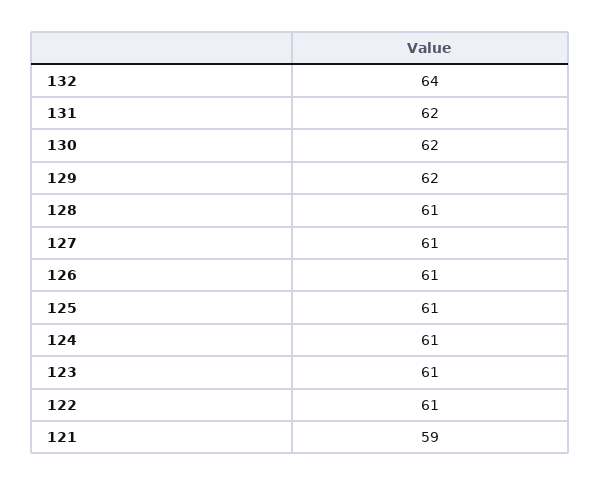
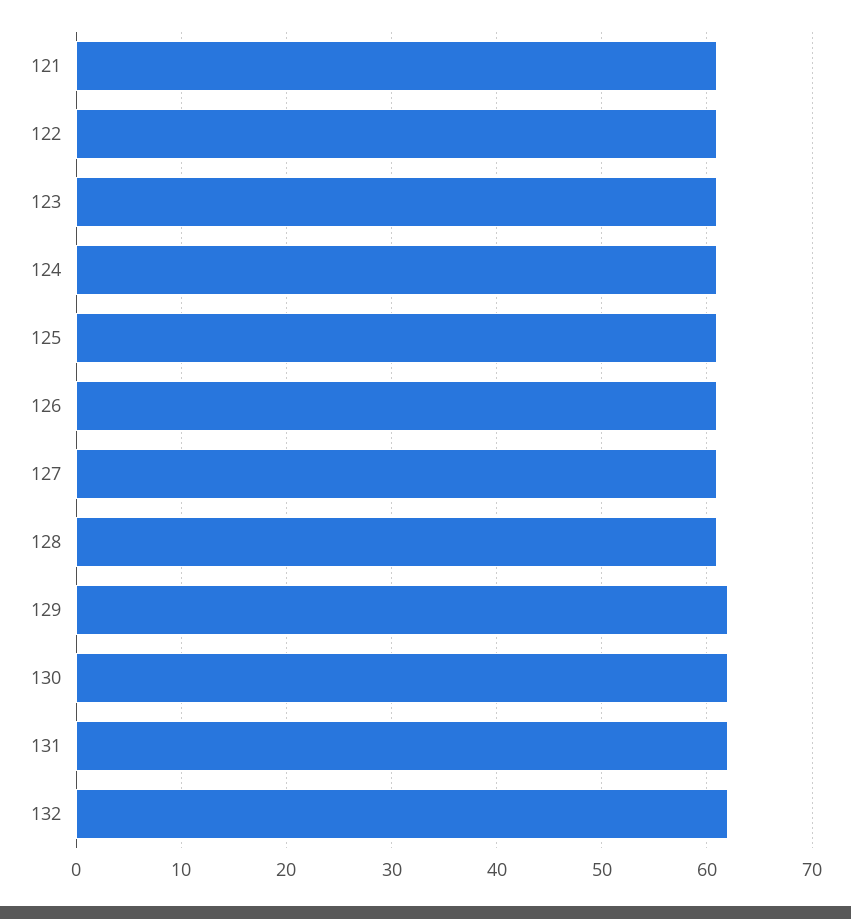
  {
-   "132": 64,
+   "132": 62,
    "131": 62,
    "130": 62,
    "129": 62,
    "128": 61,
    "127": 61,
    "126": 61,
    "125": 61,
    "124": 61,
    "123": 61,
    "122": 61,
-   "121": 59
+   "121": 61
  }

